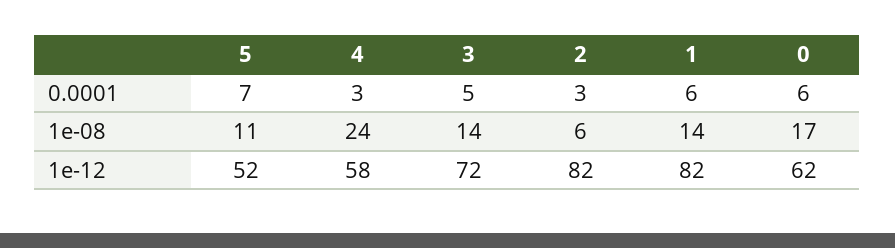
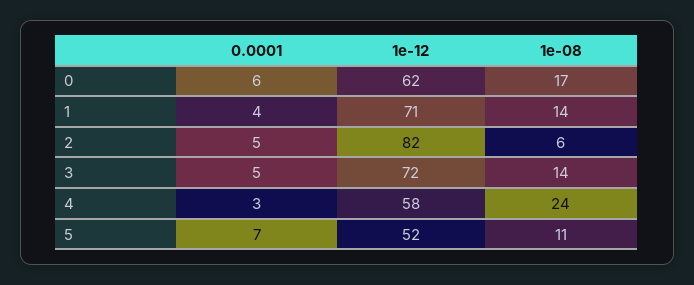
  {
    "5": {
      "0.0001": 7,
      "1e-08": 11,
      "1e-12": 52
    },
    "4": {
      "0.0001": 3,
      "1e-08": 24,
      "1e-12": 58
    },
    "3": {
      "0.0001": 5,
      "1e-08": 14,
      "1e-12": 72
    },
    "2": {
-     "0.0001": 3,
+     "0.0001": 5,
      "1e-08": 6,
      "1e-12": 82
    },
    "1": {
-     "0.0001": 6,
+     "0.0001": 4,
      "1e-08": 14,
-     "1e-12": 82
+     "1e-12": 71
    },
    "0": {
      "0.0001": 6,
      "1e-08": 17,
      "1e-12": 62
    }
  }

